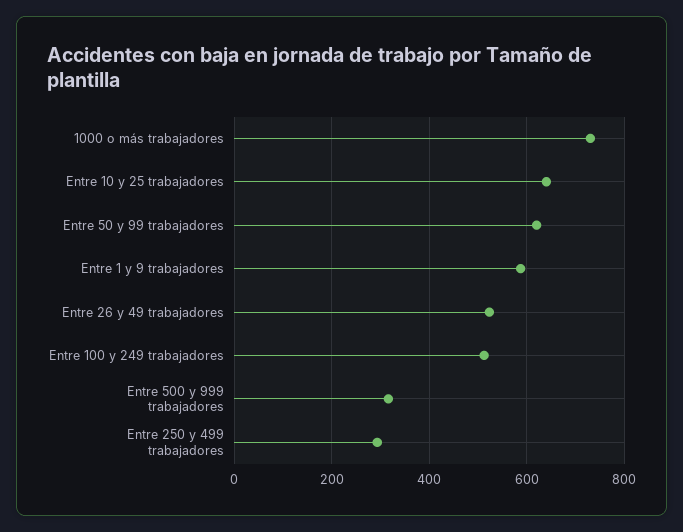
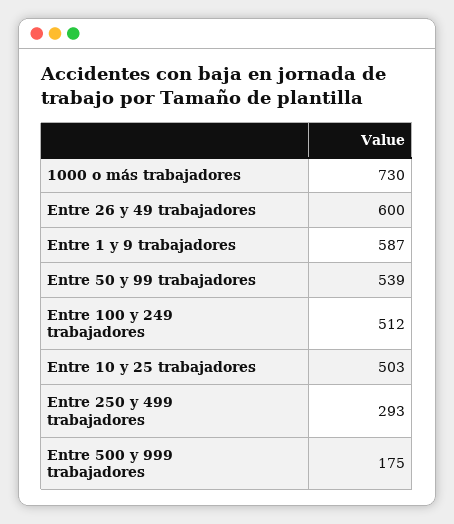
  {
    "1000 o más trabajadores": 730,
-   "Entre 10 y 25 trabajadores": 640,
+   "Entre 10 y 25 trabajadores": 503,
-   "Entre 50 y 99 trabajadores": 620,
+   "Entre 50 y 99 trabajadores": 539,
    "Entre 1 y 9 trabajadores": 587,
-   "Entre 26 y 49 trabajadores": 520,
+   "Entre 26 y 49 trabajadores": 600,
    "Entre 100 y 249 trabajadores": 512,
-   "Entre 500 y 999 trabajadores": 320,
+   "Entre 500 y 999 trabajadores": 175,
    "Entre 250 y 499 trabajadores": 293
  }

